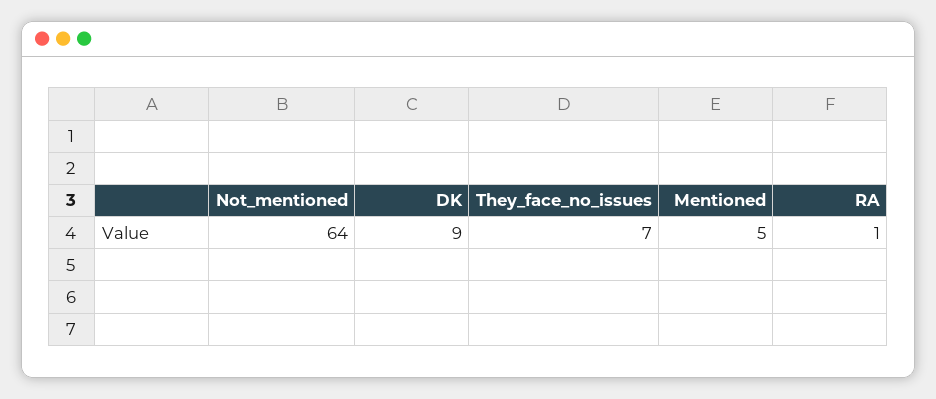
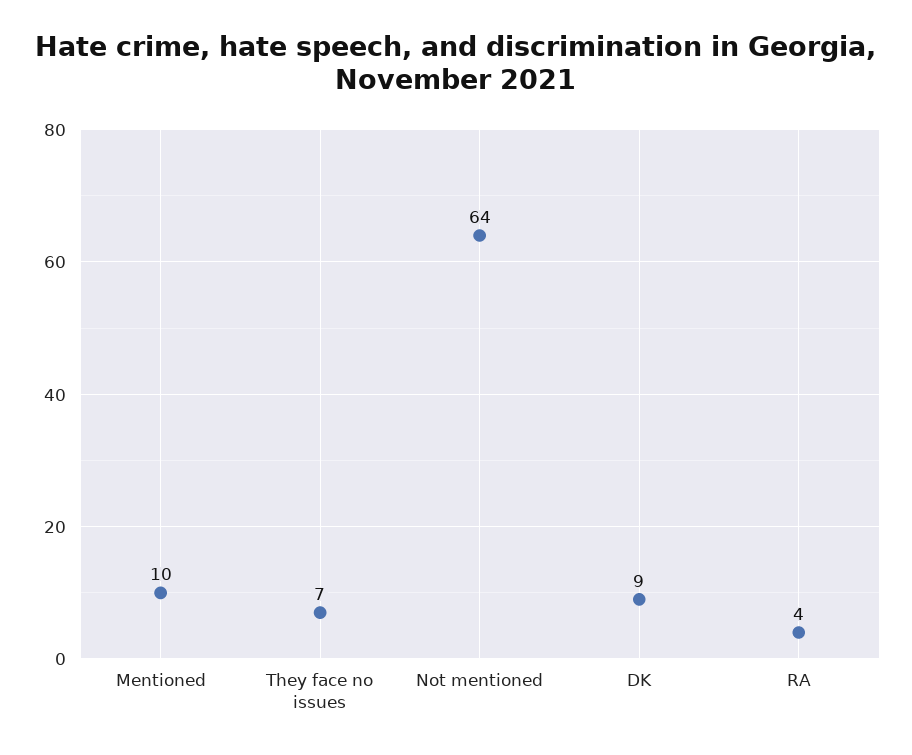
  {
    "Not_mentioned": 64,
    "DK": 9,
    "They_face_no_issues": 7,
-   "Mentioned": 5,
+   "Mentioned": 10,
-   "RA": 1
+   "RA": 4
  }

